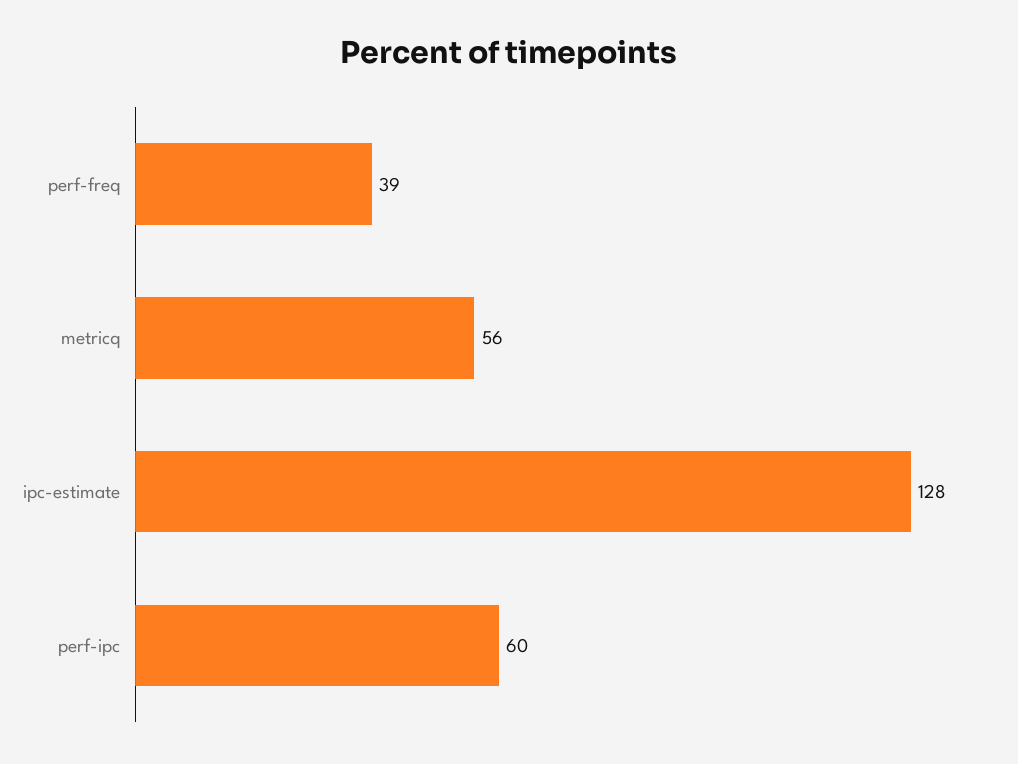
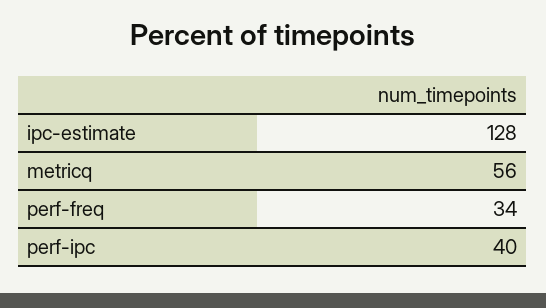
  {
-   "perf-freq": 39,
+   "perf-freq": 34,
    "metricq": 56,
    "ipc-estimate": 128,
-   "perf-ipc": 60
+   "perf-ipc": 40
  }

